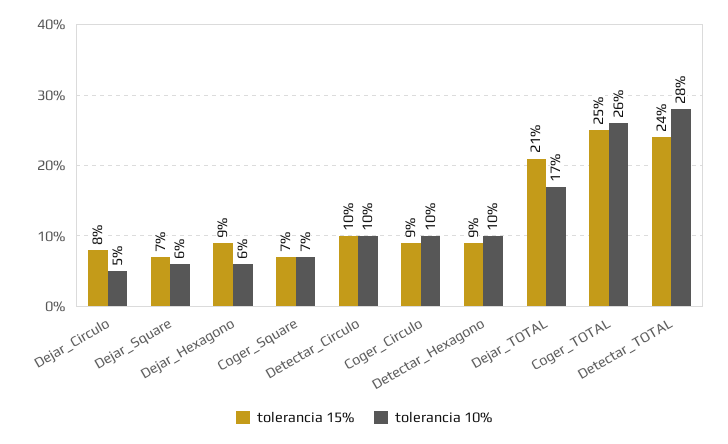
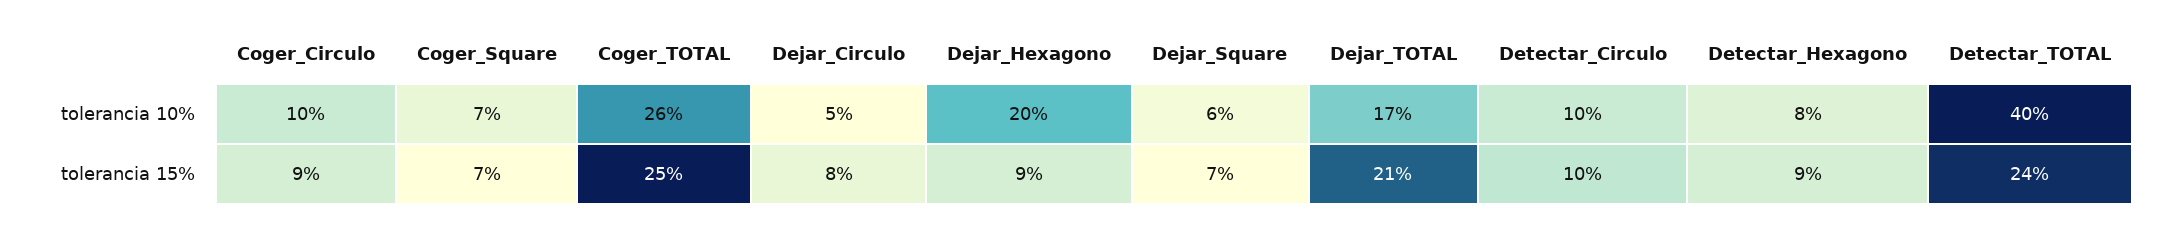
  {
    "tolerancia 15%": {
      "Dejar_Circulo": 8,
      "Dejar_Square": 7,
      "Dejar_Hexagono": 9,
      "Coger_Square": 7,
      "Detectar_Circulo": 10,
      "Coger_Circulo": 9,
      "Detectar_Hexagono": 9,
      "Dejar_TOTAL": 21,
      "Coger_TOTAL": 25,
      "Detectar_TOTAL": 24
    },
    "tolerancia 10%": {
      "Dejar_Circulo": 5,
      "Dejar_Square": 6,
-     "Dejar_Hexagono": 6,
+     "Dejar_Hexagono": 20,
      "Coger_Square": 7,
      "Detectar_Circulo": 10,
      "Coger_Circulo": 10,
-     "Detectar_Hexagono": 10,
+     "Detectar_Hexagono": 8,
      "Dejar_TOTAL": 17,
      "Coger_TOTAL": 26,
-     "Detectar_TOTAL": 28
+     "Detectar_TOTAL": 40
    }
  }

